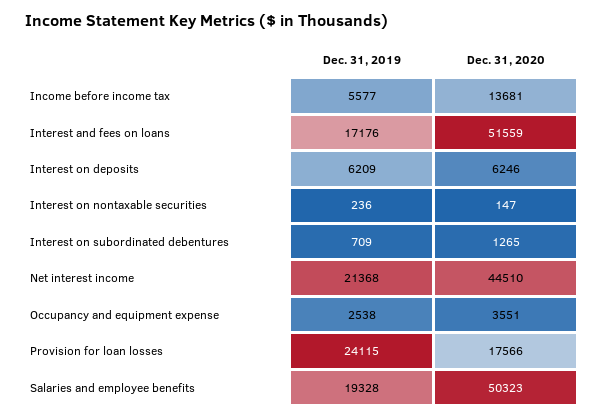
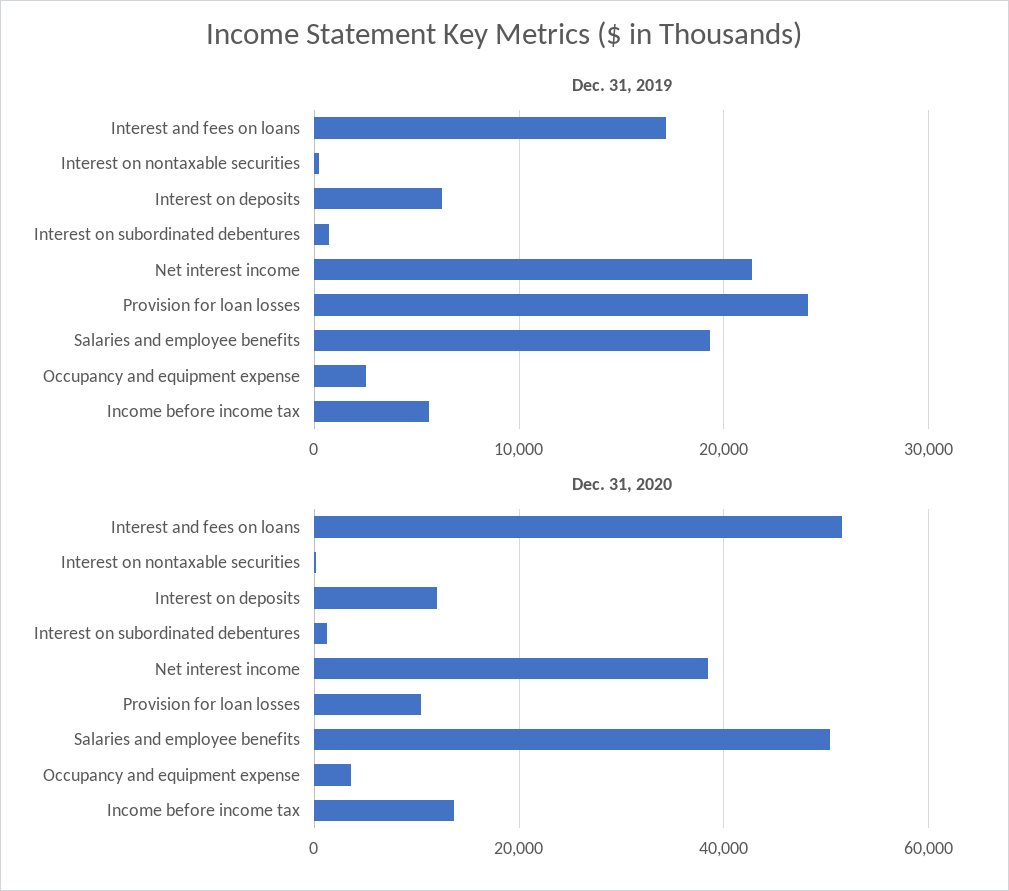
  {
    "Dec. 31, 2019": {
      "Income before income tax": 5577,
      "Interest and fees on loans": 17176,
      "Interest on deposits": 6209,
      "Interest on nontaxable securities": 236,
      "Interest on subordinated debentures": 709,
      "Net interest income": 21368,
      "Occupancy and equipment expense": 2538,
      "Provision for loan losses": 24115,
      "Salaries and employee benefits": 19328
    },
    "Dec. 31, 2020": {
      "Income before income tax": 13681,
      "Interest and fees on loans": 51559,
-     "Interest on deposits": 6246,
+     "Interest on deposits": 12000,
      "Interest on nontaxable securities": 147,
      "Interest on subordinated debentures": 1265,
-     "Net interest income": 44510,
+     "Net interest income": 38000,
      "Occupancy and equipment expense": 3551,
-     "Provision for loan losses": 17566,
+     "Provision for loan losses": 10000,
      "Salaries and employee benefits": 50323
    }
  }

